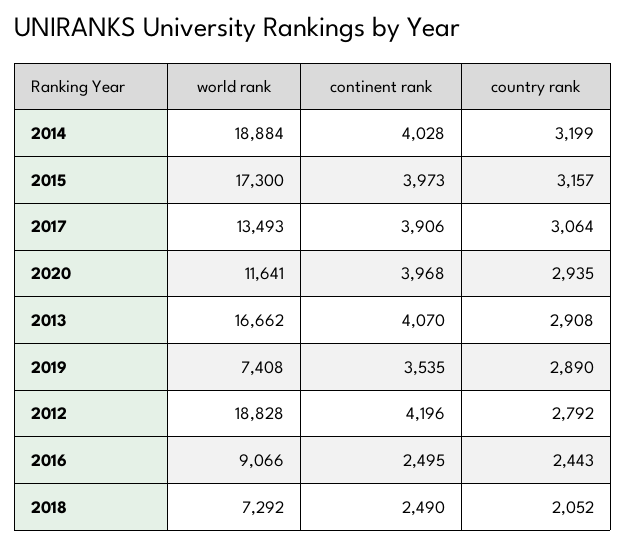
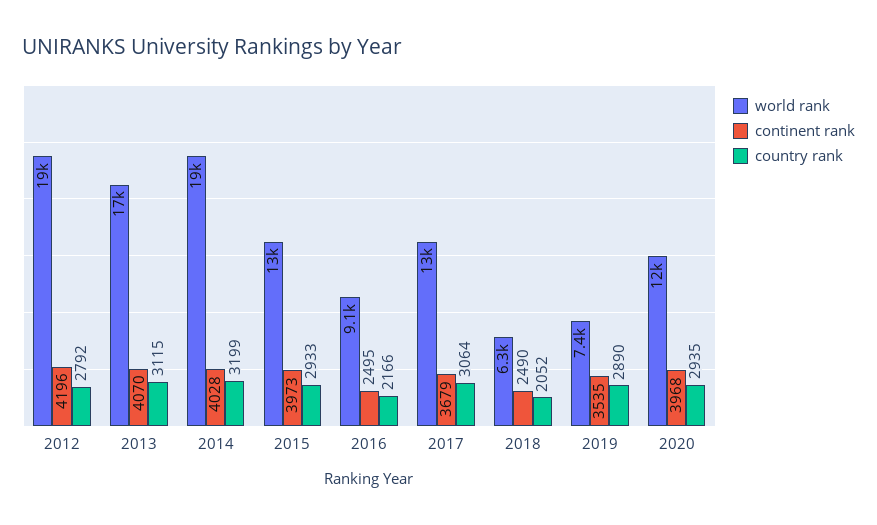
  {
    "world rank": {
      "2014": 18884,
-     "2015": 17300,
+     "2015": 13000,
      "2017": 13493,
      "2020": 11641,
      "2013": 16662,
      "2019": 7408,
      "2012": 18828,
      "2016": 9066,
-     "2018": 7292
+     "2018": 6300
    },
    "continent rank": {
      "2014": 4028,
      "2015": 3973,
-     "2017": 3906,
+     "2017": 3679,
      "2020": 3968,
      "2013": 4070,
      "2019": 3535,
      "2012": 4196,
      "2016": 2495,
      "2018": 2490
    },
    "country rank": {
      "2014": 3199,
-     "2015": 3157,
+     "2015": 2933,
      "2017": 3064,
      "2020": 2935,
-     "2013": 2908,
+     "2013": 3115,
      "2019": 2890,
      "2012": 2792,
-     "2016": 2443,
+     "2016": 2166,
      "2018": 2052
    }
  }

